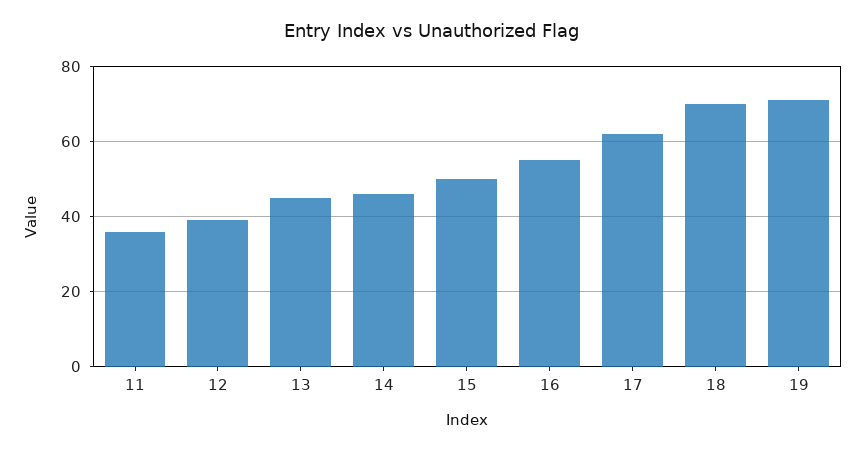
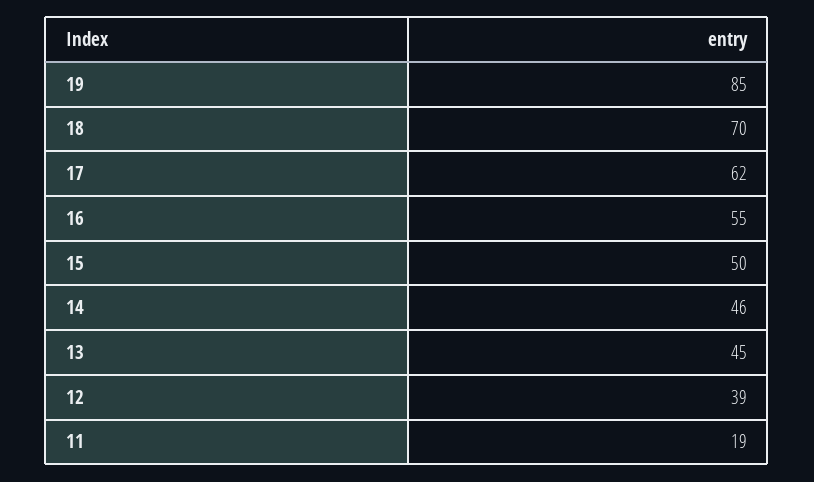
  {
-   "11": 35,
+   "11": 19,
    "12": 39,
    "13": 45,
    "14": 46,
    "15": 50,
    "16": 55,
    "17": 62,
    "18": 70,
-   "19": 70
+   "19": 85
  }

